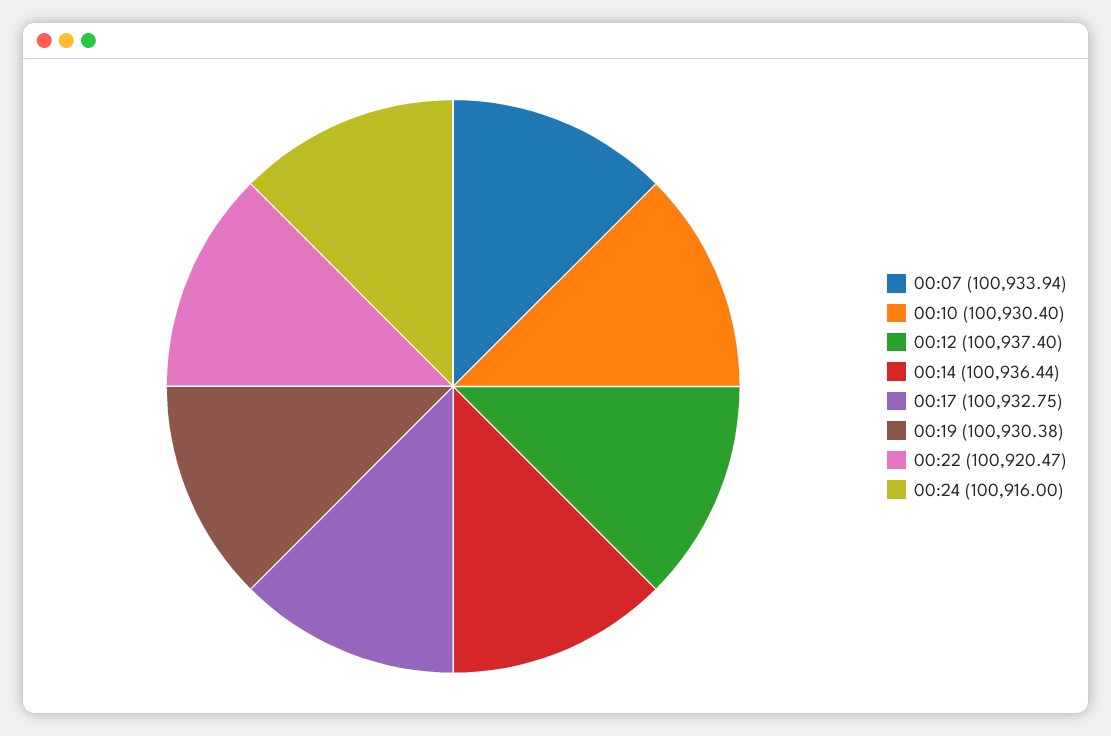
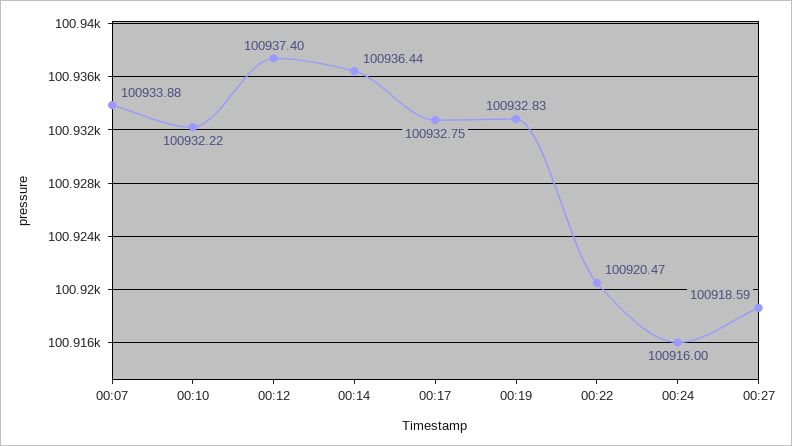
  {
-   "00:07": 100933.94,
+   "00:07": 100933.88,
-   "00:10": 100930.4,
+   "00:10": 100932.22,
    "00:12": 100937.4,
    "00:14": 100936.44,
    "00:17": 100932.75,
-   "00:19": 100930.38,
+   "00:19": 100932.83,
    "00:22": 100920.47,
-   "00:24": 100916
+   "00:24": 100916,
+   "00:27": 100918.59
  }

